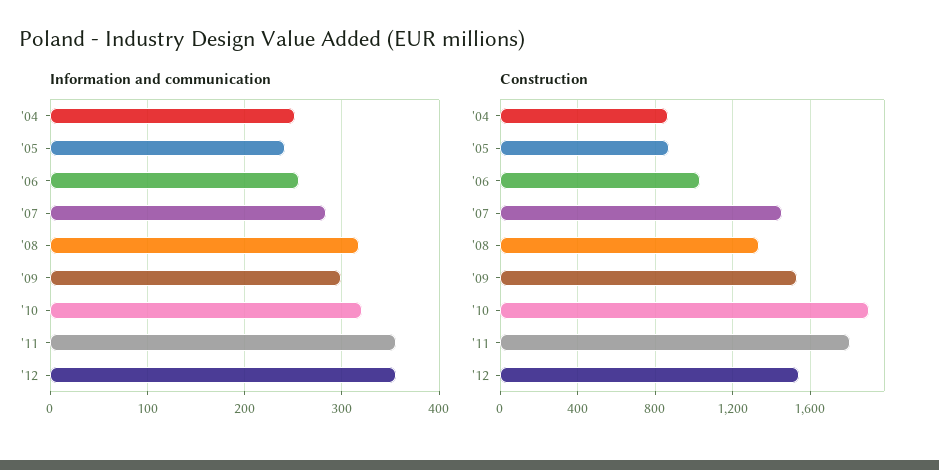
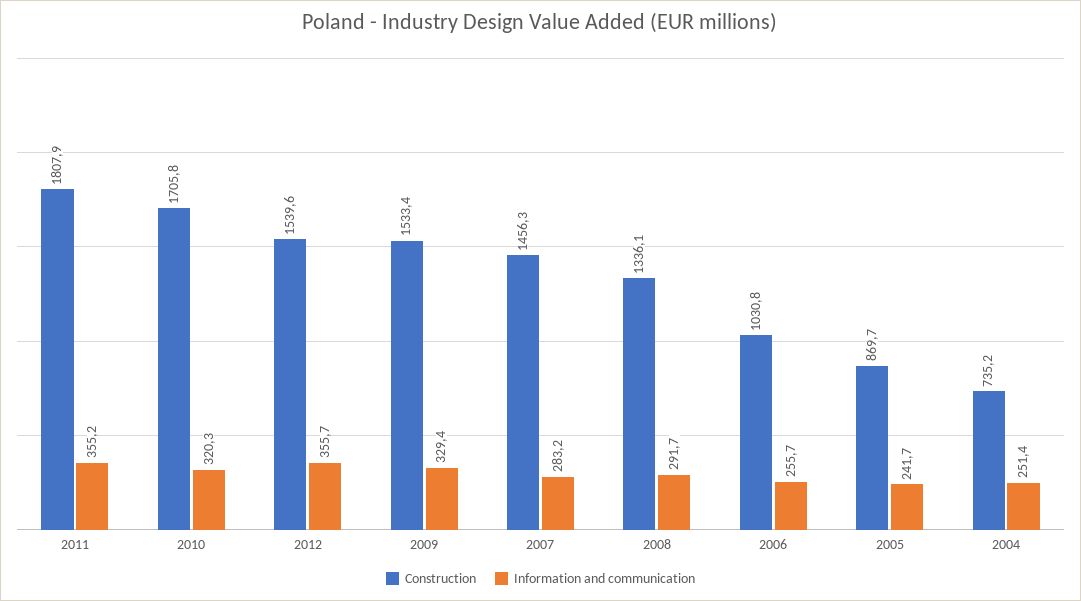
  {
    "Information and communication": {
      "'04": 251.4,
      "'05": 241.7,
      "'06": 255.7,
      "'07": 283.2,
-     "'08": 320,
+     "'08": 291.7,
-     "'09": 300,
+     "'09": 329.4,
      "'10": 320.3,
      "'11": 355.2,
      "'12": 355.7
    },
    "Construction": {
-     "'04": 850,
+     "'04": 735.2,
      "'05": 869.7,
      "'06": 1030.8,
      "'07": 1456.3,
      "'08": 1336.1,
      "'09": 1533.4,
-     "'10": 1900,
+     "'10": 1705.8,
      "'11": 1807.9,
      "'12": 1539.6
    }
  }

